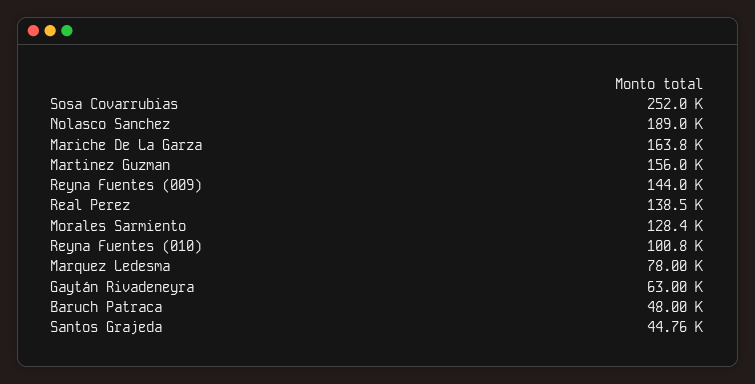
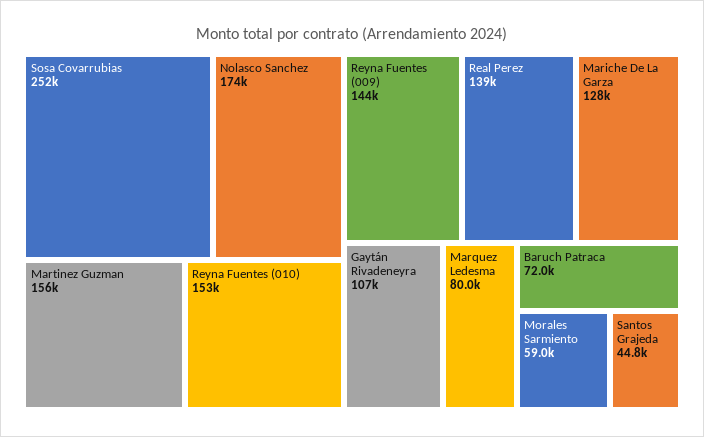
  {
    "Sosa Covarrubias": 252000,
-   "Nolasco Sanchez": 189000,
+   "Nolasco Sanchez": 174000,
-   "Mariche De La Garza": 163800,
+   "Mariche De La Garza": 128000,
    "Martinez Guzman": 156000,
    "Reyna Fuentes (009)": 144000,
    "Real Perez": 138500,
-   "Morales Sarmiento": 128400,
+   "Morales Sarmiento": 59000,
-   "Reyna Fuentes (010)": 100800,
+   "Reyna Fuentes (010)": 153000,
-   "Marquez Ledesma": 78000,
+   "Marquez Ledesma": 80000,
-   "Gaytán Rivadeneyra": 63000,
+   "Gaytán Rivadeneyra": 107000,
-   "Baruch Patraca": 48000,
+   "Baruch Patraca": 72000,
    "Santos Grajeda": 44760
  }

